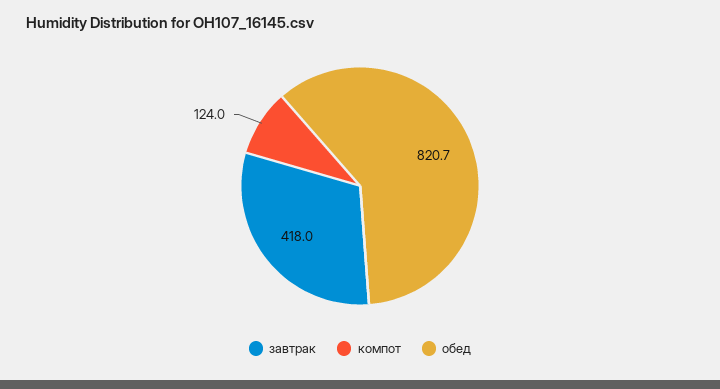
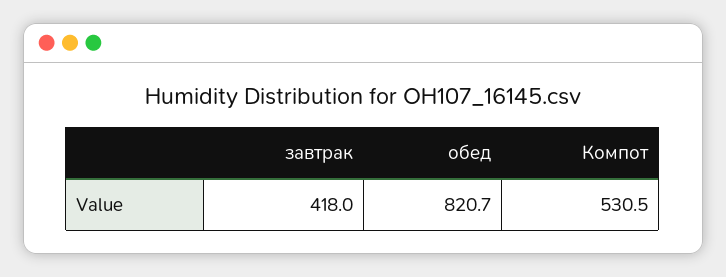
  {
    "завтрак": 418,
-   "компот": 124,
+   "компот": 530.5,
    "обед": 820.7
  }

